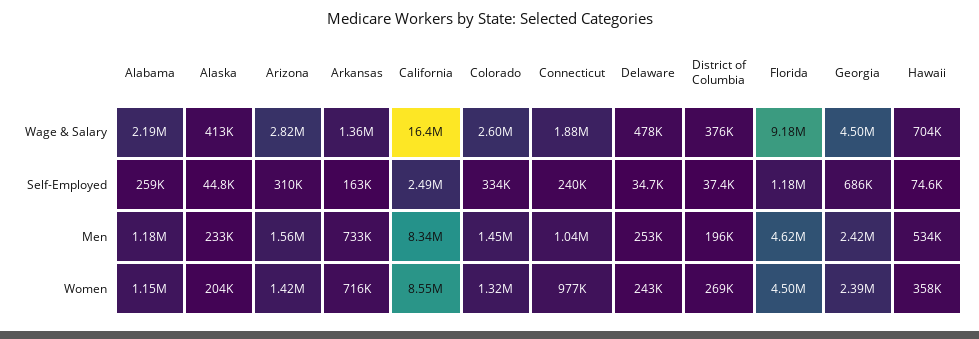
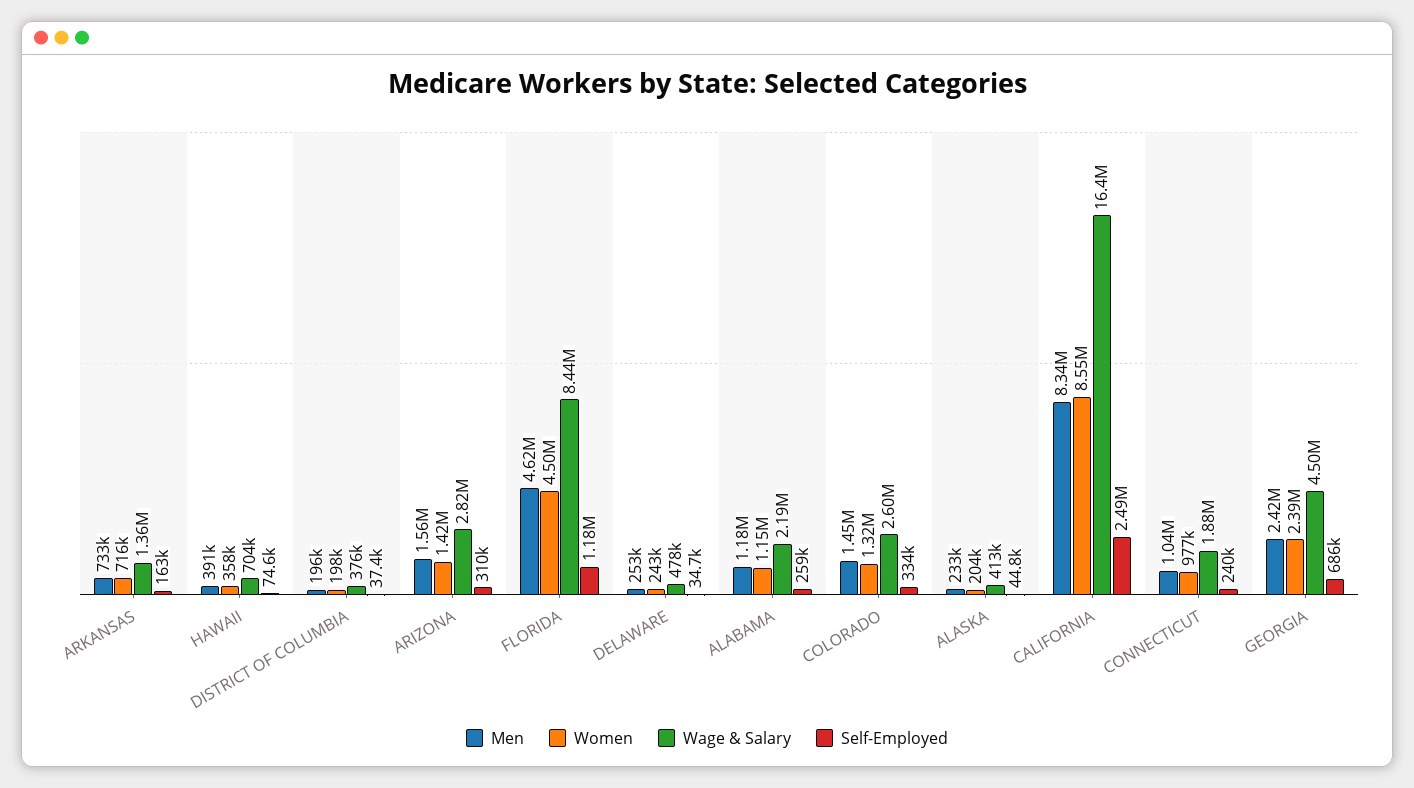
  {
    "Wage & Salary": {
      "Alabama": 2190000,
      "Alaska": 413000,
      "Arizona": 2820000,
      "Arkansas": 1360000,
      "California": 16400000,
      "Colorado": 2600000,
      "Connecticut": 1880000,
      "Delaware": 478000,
      "District of Columbia": 376000,
-     "Florida": 9180000,
+     "Florida": 8440000,
      "Georgia": 4500000,
      "Hawaii": 704000
    },
    "Self-Employed": {
      "Alabama": 259000,
      "Alaska": 44800,
      "Arizona": 310000,
      "Arkansas": 163000,
      "California": 2490000,
      "Colorado": 334000,
      "Connecticut": 240000,
      "Delaware": 34700,
      "District of Columbia": 37400,
      "Florida": 1180000,
      "Georgia": 686000,
      "Hawaii": 74600
    },
    "Men": {
      "Alabama": 1180000,
      "Alaska": 233000,
      "Arizona": 1560000,
      "Arkansas": 733000,
      "California": 8340000,
      "Colorado": 1450000,
      "Connecticut": 1040000,
      "Delaware": 253000,
      "District of Columbia": 196000,
      "Florida": 4620000,
      "Georgia": 2420000,
-     "Hawaii": 534000
+     "Hawaii": 391000
    },
    "Women": {
      "Alabama": 1150000,
      "Alaska": 204000,
      "Arizona": 1420000,
      "Arkansas": 716000,
      "California": 8550000,
      "Colorado": 1320000,
      "Connecticut": 977000,
      "Delaware": 243000,
-     "District of Columbia": 269000,
+     "District of Columbia": 198000,
      "Florida": 4500000,
      "Georgia": 2390000,
      "Hawaii": 358000
    }
  }

